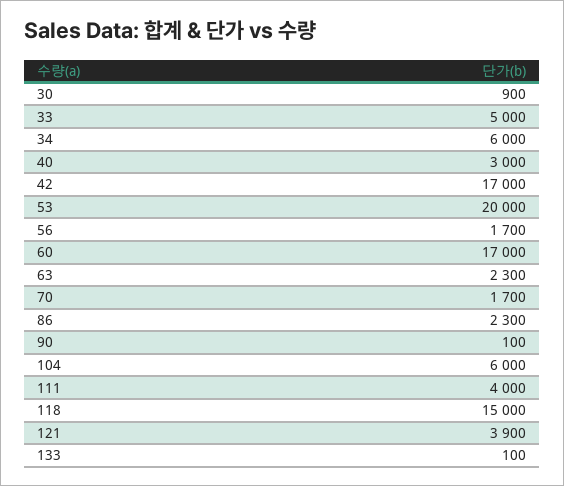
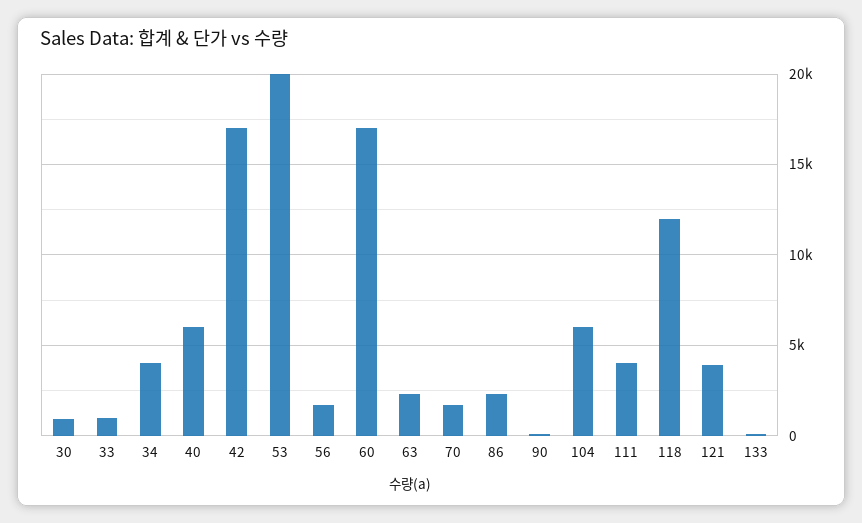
  {
    "30": 900,
-   "33": 5000,
+   "33": 1000,
-   "34": 6000,
+   "34": 4000,
-   "40": 3000,
+   "40": 6000,
    "42": 17000,
    "53": 20000,
    "56": 1700,
    "60": 17000,
    "63": 2300,
    "70": 1700,
    "86": 2300,
    "90": 100,
    "104": 6000,
    "111": 4000,
-   "118": 15000,
+   "118": 12000,
    "121": 3900,
    "133": 100
  }

